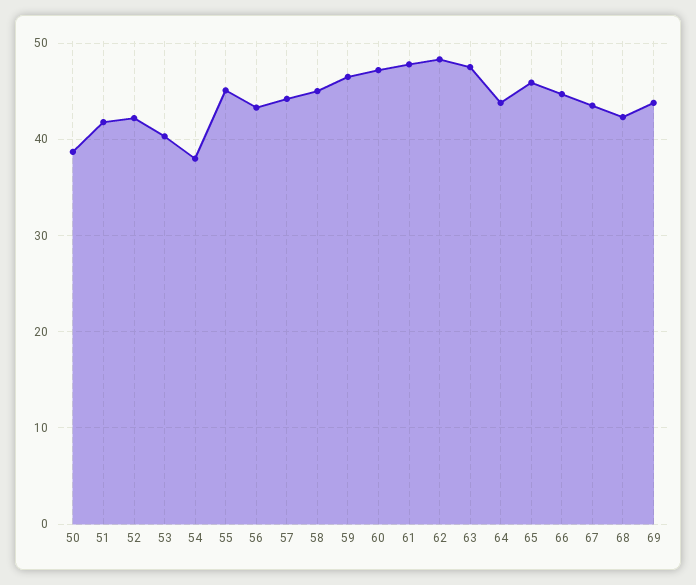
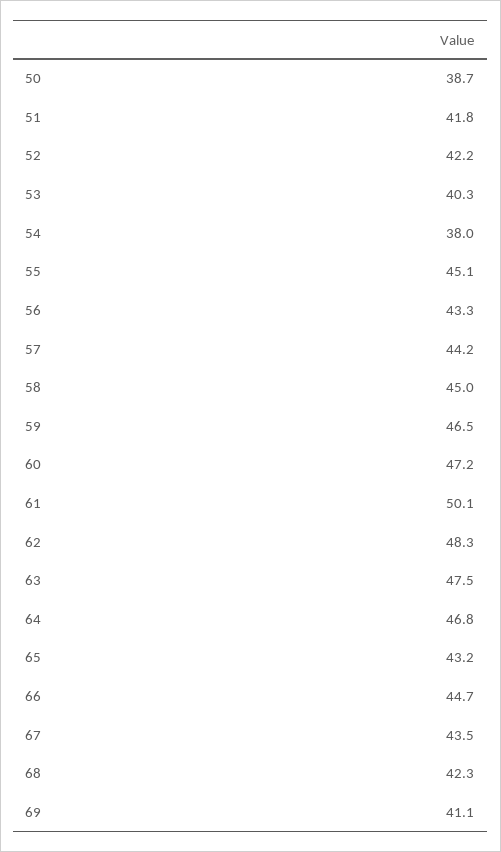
  {
    "50": 38.7,
    "51": 41.8,
    "52": 42.2,
    "53": 40.3,
    "54": 38,
    "55": 45.1,
    "56": 43.3,
    "57": 44.2,
    "58": 45,
    "59": 46.5,
    "60": 47.2,
-   "61": 48,
+   "61": 50.1,
    "62": 48.3,
    "63": 47.5,
-   "64": 44,
+   "64": 46.8,
-   "65": 46,
+   "65": 43.2,
    "66": 44.7,
    "67": 43.5,
    "68": 42.3,
-   "69": 44
+   "69": 41.1
  }

